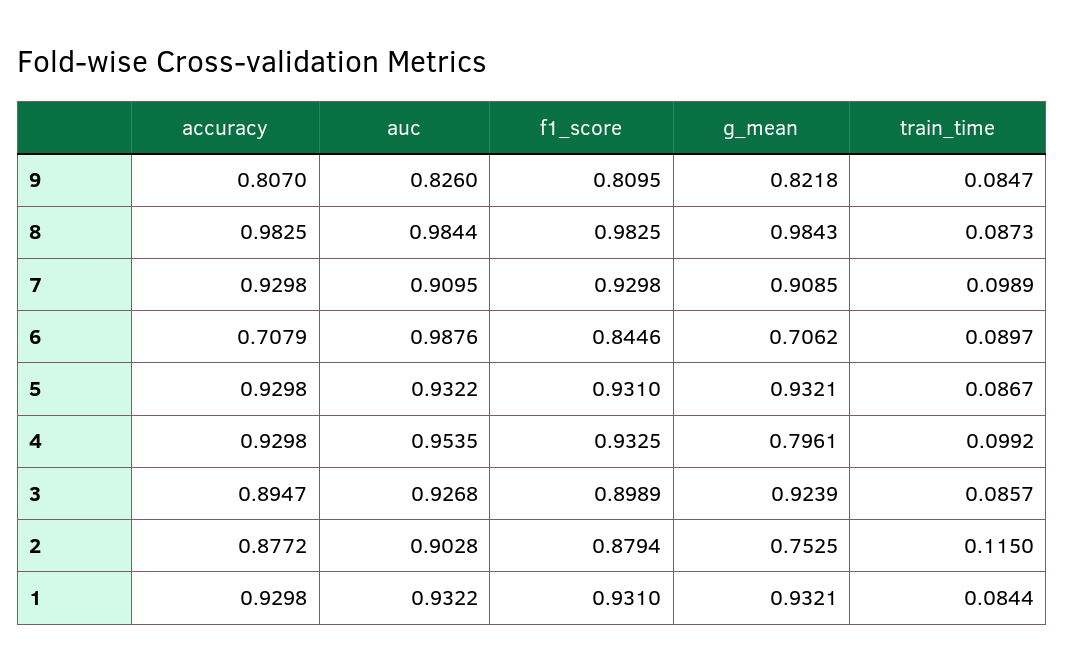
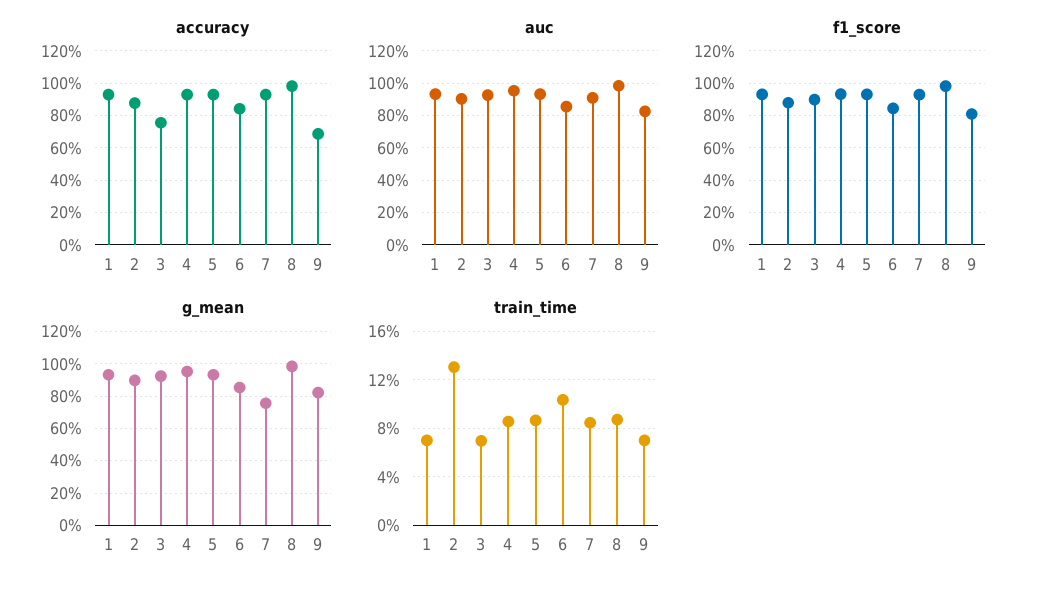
  {
    "accuracy": {
-     "9": 0.807,
+     "9": 0.7,
      "8": 0.9825,
      "7": 0.9298,
-     "6": 0.7079,
+     "6": 0.85,
      "5": 0.9298,
      "4": 0.9298,
-     "3": 0.8947,
+     "3": 0.75,
      "2": 0.8772,
      "1": 0.9298
    },
    "auc": {
      "9": 0.826,
      "8": 0.9844,
      "7": 0.9095,
-     "6": 0.9876,
+     "6": 0.85,
      "5": 0.9322,
      "4": 0.9535,
      "3": 0.9268,
      "2": 0.9028,
      "1": 0.9322
    },
    "f1_score": {
      "9": 0.8095,
      "8": 0.9825,
      "7": 0.9298,
      "6": 0.8446,
      "5": 0.931,
      "4": 0.9325,
      "3": 0.8989,
      "2": 0.8794,
      "1": 0.931
    },
    "g_mean": {
      "9": 0.8218,
      "8": 0.9843,
-     "7": 0.9085,
+     "7": 0.75,
-     "6": 0.7062,
+     "6": 0.85,
      "5": 0.9321,
-     "4": 0.7961,
+     "4": 0.95,
      "3": 0.9239,
-     "2": 0.7525,
+     "2": 0.9,
      "1": 0.9321
    },
    "train_time": {
-     "9": 0.0847,
+     "9": 0.07,
      "8": 0.0873,
-     "7": 0.0989,
+     "7": 0.085,
-     "6": 0.0897,
+     "6": 0.105,
      "5": 0.0867,
-     "4": 0.0992,
+     "4": 0.085,
-     "3": 0.0857,
+     "3": 0.07,
-     "2": 0.115,
+     "2": 0.13,
-     "1": 0.0844
+     "1": 0.07
    }
  }

